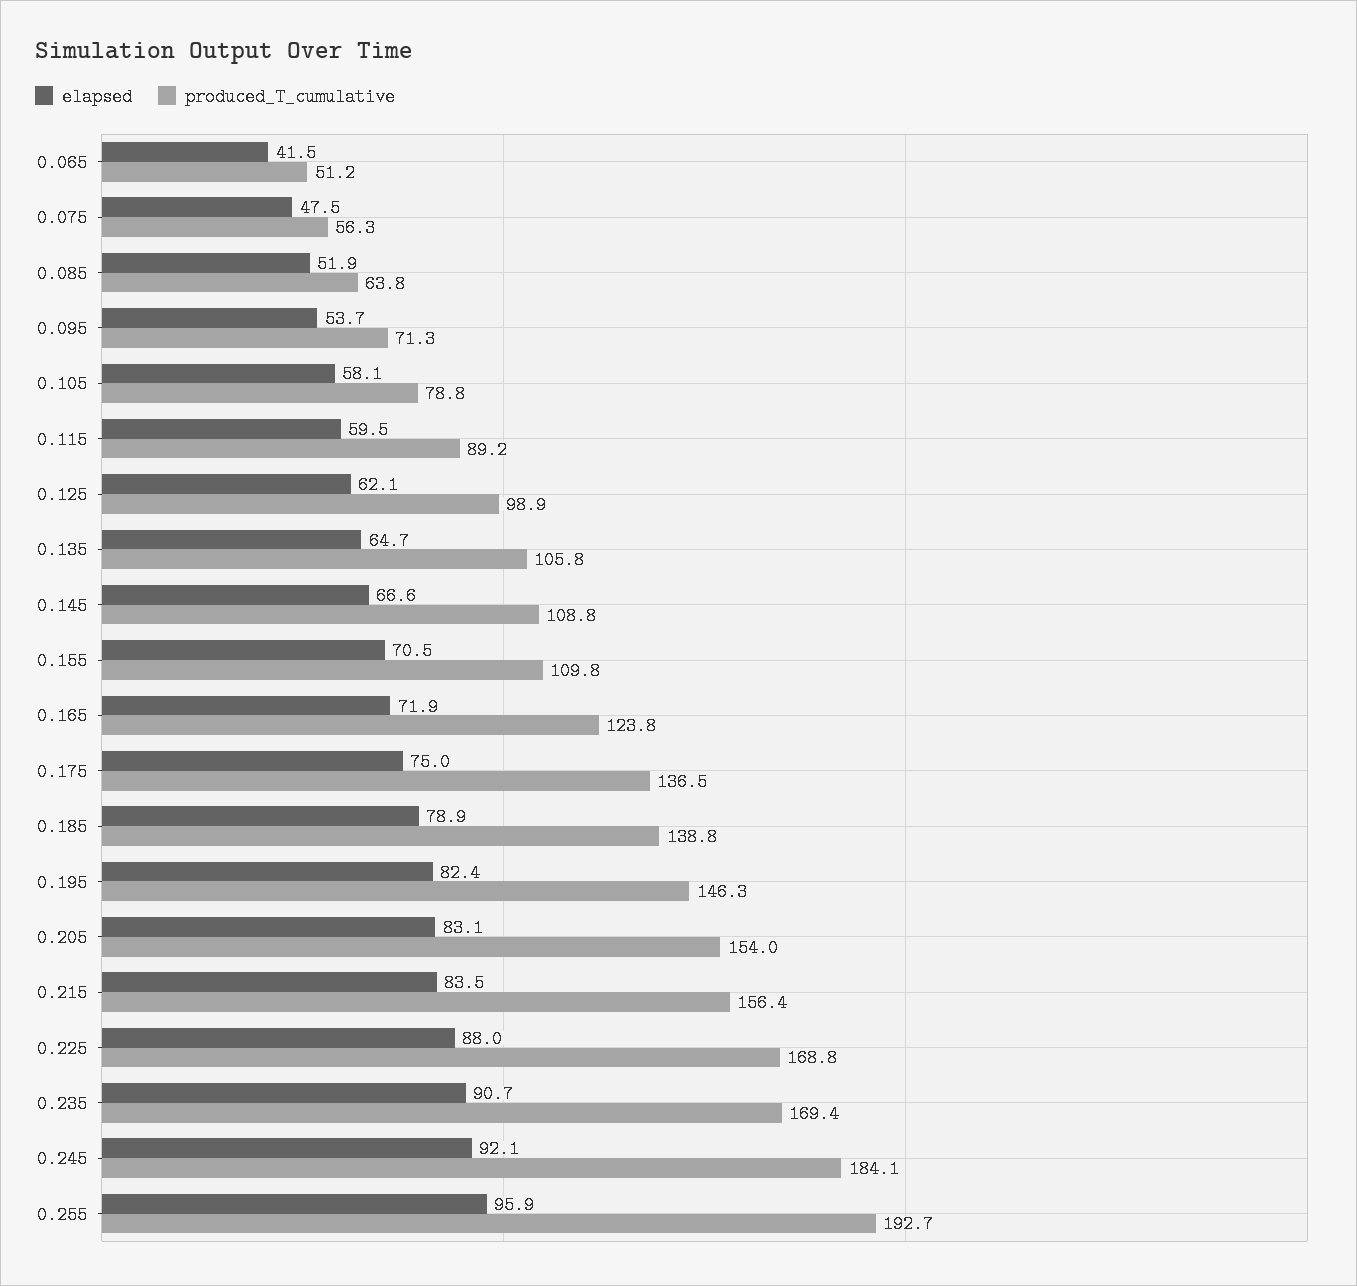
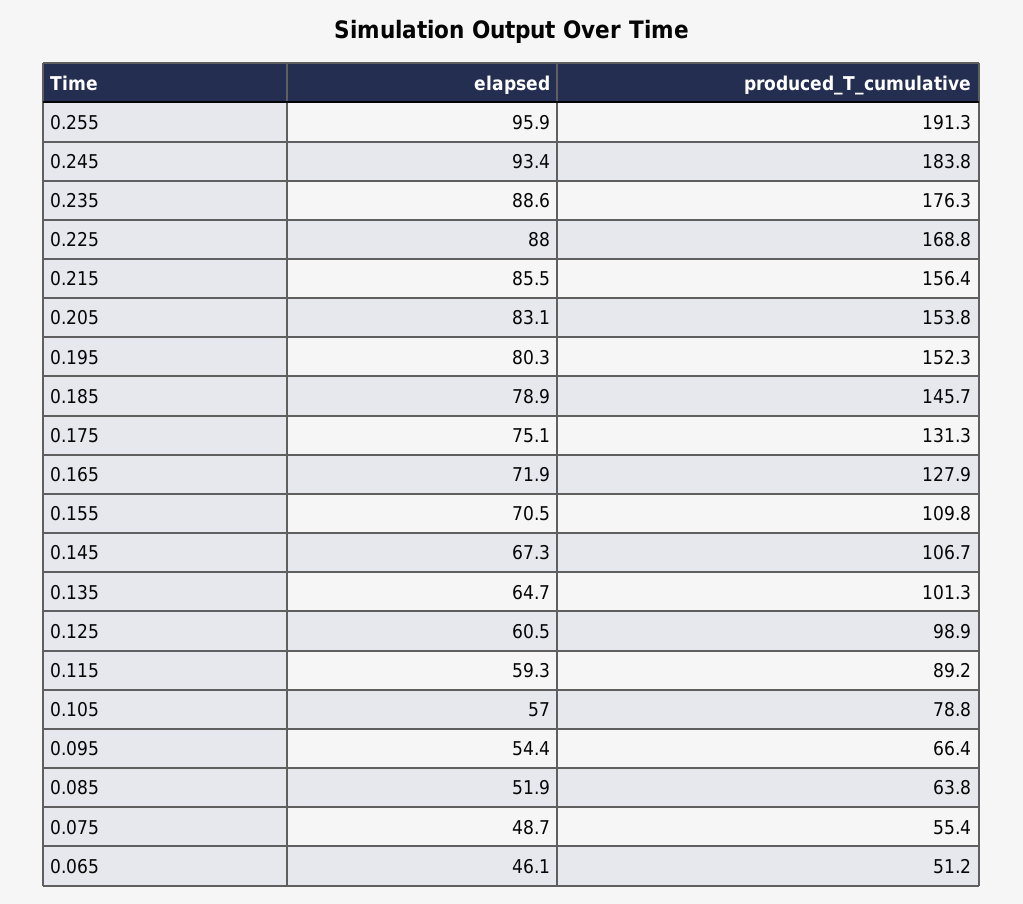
  {
    "elapsed": {
-     "0.065": 41.5,
+     "0.065": 46.1,
-     "0.075": 47.5,
+     "0.075": 48.7,
      "0.085": 51.9,
-     "0.095": 53.7,
+     "0.095": 54.4,
-     "0.105": 58.1,
+     "0.105": 57,
-     "0.115": 59.5,
+     "0.115": 59.3,
-     "0.125": 62.1,
+     "0.125": 60.5,
      "0.135": 64.7,
-     "0.145": 66.6,
+     "0.145": 67.3,
      "0.155": 70.5,
      "0.165": 71.9,
-     "0.175": 75,
+     "0.175": 75.1,
      "0.185": 78.9,
-     "0.195": 82.4,
+     "0.195": 80.3,
      "0.205": 83.1,
-     "0.215": 83.5,
+     "0.215": 85.5,
      "0.225": 88,
-     "0.235": 90.7,
+     "0.235": 88.6,
-     "0.245": 92.1,
+     "0.245": 93.4,
      "0.255": 95.9
    },
    "produced_T_cumulative": {
      "0.065": 51.2,
-     "0.075": 56.3,
+     "0.075": 55.4,
      "0.085": 63.8,
-     "0.095": 71.3,
+     "0.095": 66.4,
      "0.105": 78.8,
      "0.115": 89.2,
      "0.125": 98.9,
-     "0.135": 105.8,
+     "0.135": 101.3,
-     "0.145": 108.8,
+     "0.145": 106.7,
      "0.155": 109.8,
-     "0.165": 123.8,
+     "0.165": 127.9,
-     "0.175": 136.5,
+     "0.175": 131.3,
-     "0.185": 138.8,
+     "0.185": 145.7,
-     "0.195": 146.3,
+     "0.195": 152.3,
-     "0.205": 154,
+     "0.205": 153.8,
      "0.215": 156.4,
      "0.225": 168.8,
-     "0.235": 169.4,
+     "0.235": 176.3,
-     "0.245": 184.1,
+     "0.245": 183.8,
-     "0.255": 192.7
+     "0.255": 191.3
    }
  }

